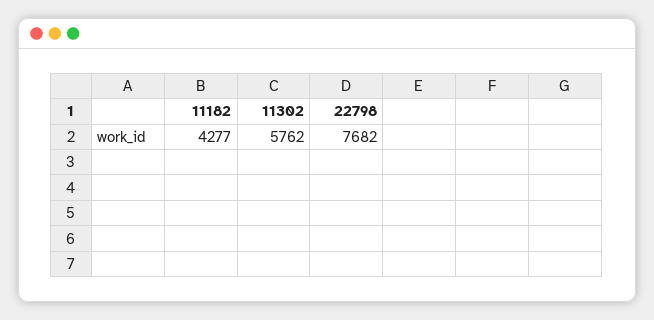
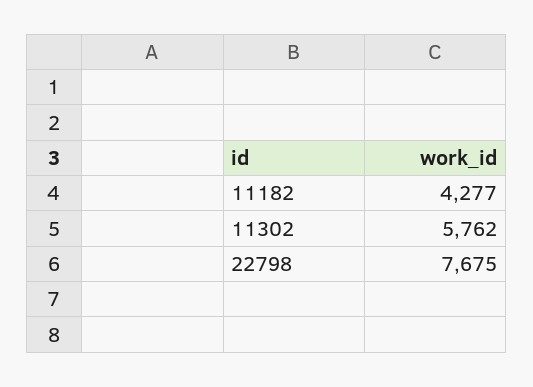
  {
    "11182": 4277,
    "11302": 5762,
-   "22798": 7682
+   "22798": 7675
  }

